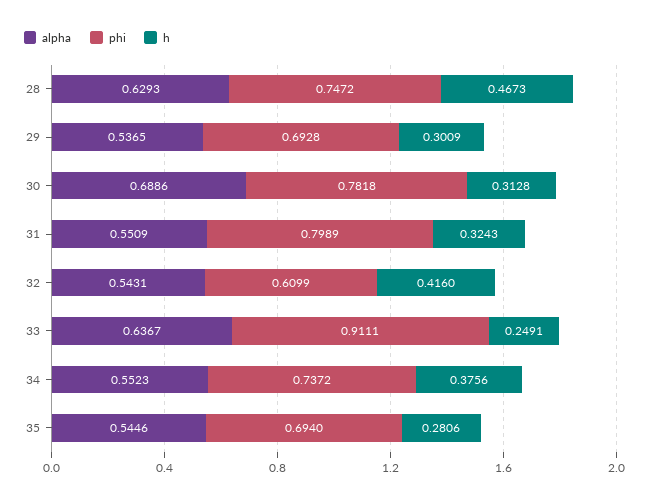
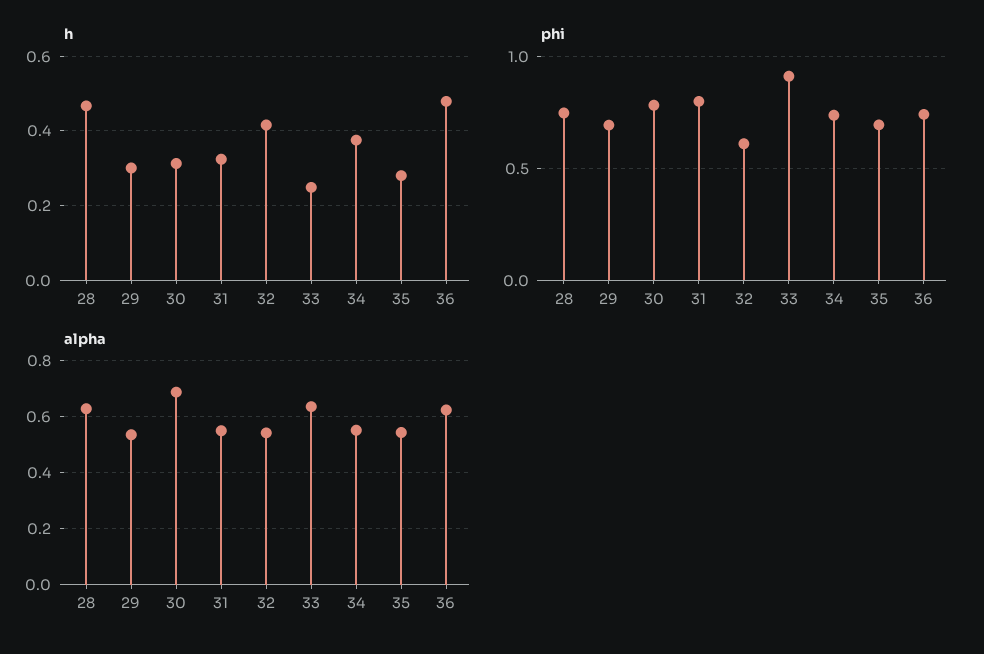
  {
    "alpha": {
      "28": 0.6293,
      "29": 0.5365,
      "30": 0.6886,
      "31": 0.5509,
      "32": 0.5431,
      "33": 0.6367,
      "34": 0.5523,
-     "35": 0.5446
+     "35": 0.5446,
+     "36": 0.625
    },
    "phi": {
      "28": 0.7472,
      "29": 0.6928,
      "30": 0.7818,
      "31": 0.7989,
      "32": 0.6099,
      "33": 0.9111,
      "34": 0.7372,
-     "35": 0.694
+     "35": 0.694,
+     "36": 0.75
    },
    "h": {
      "28": 0.4673,
      "29": 0.3009,
      "30": 0.3128,
      "31": 0.3243,
      "32": 0.416,
      "33": 0.2491,
      "34": 0.3756,
-     "35": 0.2806
+     "35": 0.2806,
+     "36": 0.48
    }
  }

